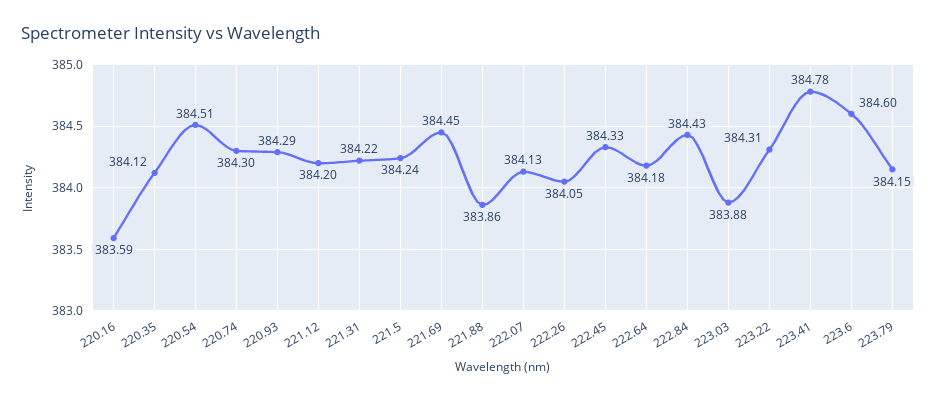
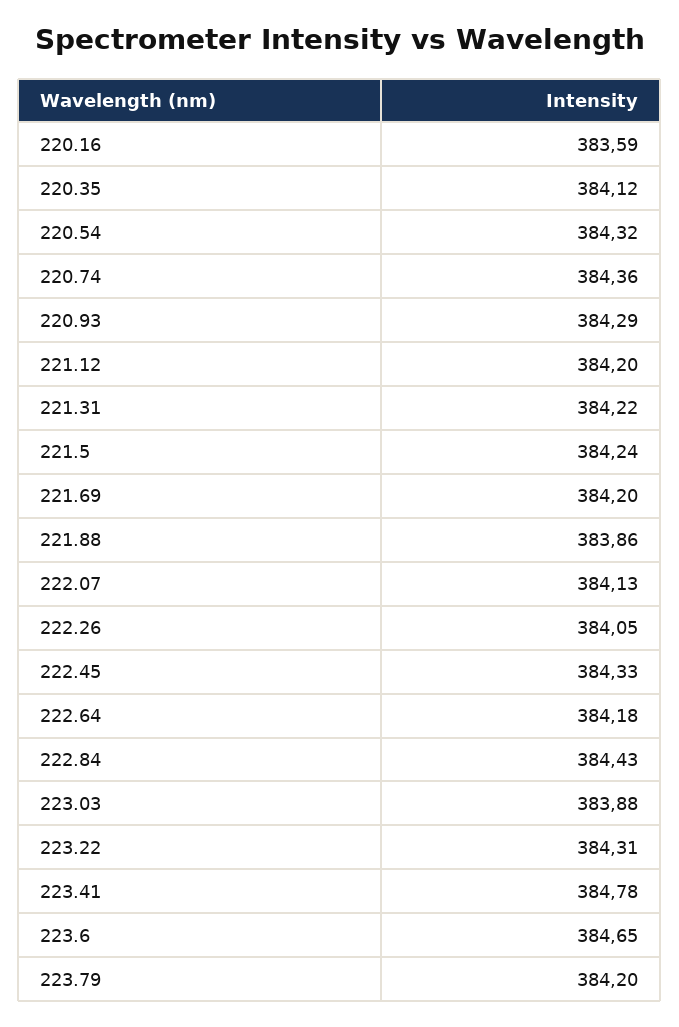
  {
    "220.16": 383.59,
    "220.35": 384.12,
-   "220.54": 384.51,
+   "220.54": 384.32,
-   "220.74": 384.3,
+   "220.74": 384.36,
    "220.93": 384.29,
    "221.12": 384.2,
    "221.31": 384.22,
    "221.5": 384.24,
-   "221.69": 384.45,
+   "221.69": 384.2,
    "221.88": 383.86,
    "222.07": 384.13,
    "222.26": 384.05,
    "222.45": 384.33,
    "222.64": 384.18,
    "222.84": 384.43,
    "223.03": 383.88,
    "223.22": 384.31,
    "223.41": 384.78,
-   "223.6": 384.6,
+   "223.6": 384.65,
-   "223.79": 384.15
+   "223.79": 384.2
  }

